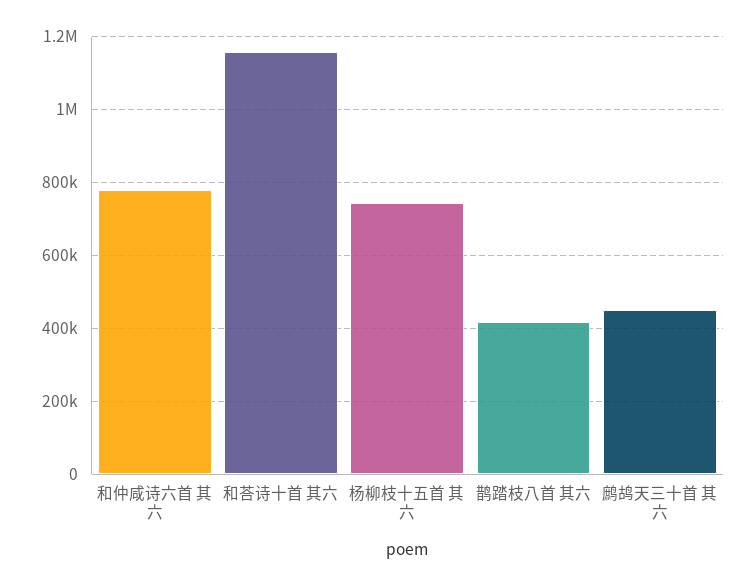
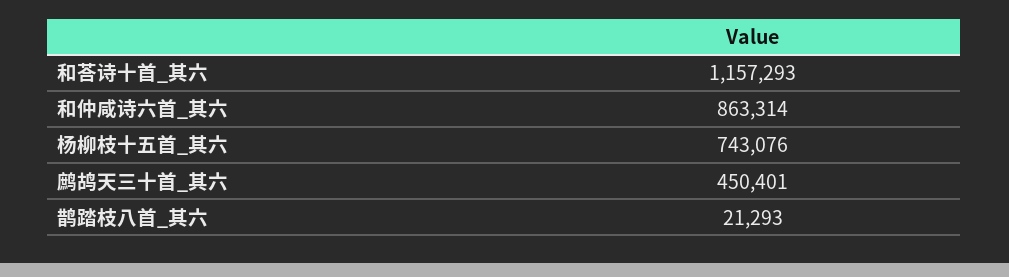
  {
-   "和仲咸诗六首 其六": 780000,
+   "和仲咸诗六首 其六": 863314,
    "和荅诗十首 其六": 1157293,
    "杨柳枝十五首 其六": 743076,
-   "鹊踏枝八首 其六": 420000,
+   "鹊踏枝八首 其六": 21293,
    "鹧鸪天三十首 其六": 450401
  }

